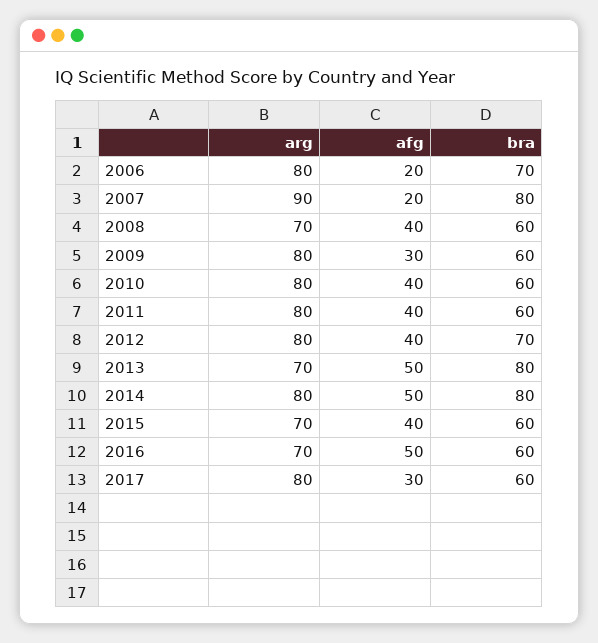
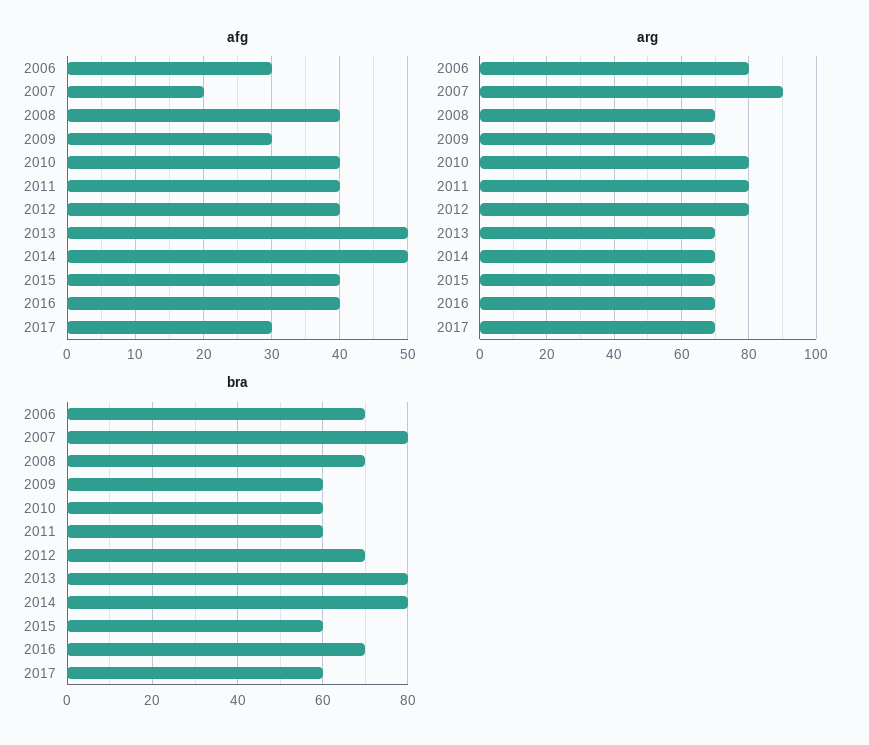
  {
    "arg": {
      "2006": 80,
      "2007": 90,
      "2008": 70,
-     "2009": 80,
+     "2009": 70,
      "2010": 80,
      "2011": 80,
      "2012": 80,
      "2013": 70,
-     "2014": 80,
+     "2014": 70,
      "2015": 70,
      "2016": 70,
-     "2017": 80
+     "2017": 70
    },
    "afg": {
-     "2006": 20,
+     "2006": 30,
      "2007": 20,
      "2008": 40,
      "2009": 30,
      "2010": 40,
      "2011": 40,
      "2012": 40,
      "2013": 50,
      "2014": 50,
      "2015": 40,
-     "2016": 50,
+     "2016": 40,
      "2017": 30
    },
    "bra": {
      "2006": 70,
      "2007": 80,
-     "2008": 60,
+     "2008": 70,
      "2009": 60,
      "2010": 60,
      "2011": 60,
      "2012": 70,
      "2013": 80,
      "2014": 80,
      "2015": 60,
-     "2016": 60,
+     "2016": 70,
      "2017": 60
    }
  }

